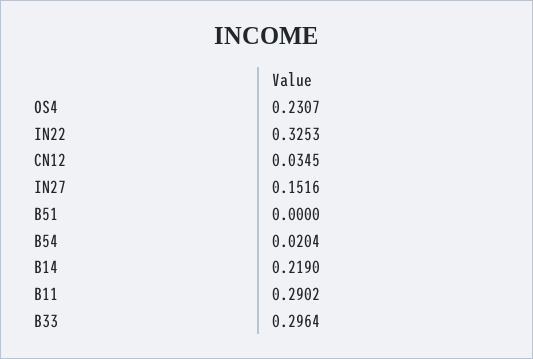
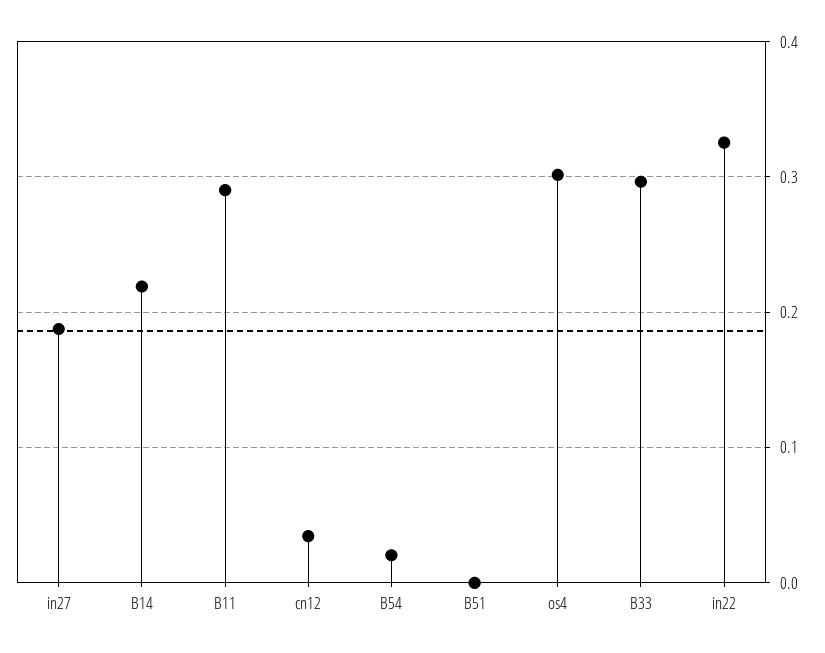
  {
-   "OS4": 0.2307,
+   "OS4": 0.3,
    "IN22": 0.3253,
    "CN12": 0.0345,
-   "IN27": 0.1516,
+   "IN27": 0.19,
    "B51": 0,
    "B54": 0.0204,
    "B14": 0.219,
    "B11": 0.2902,
    "B33": 0.2964
  }

